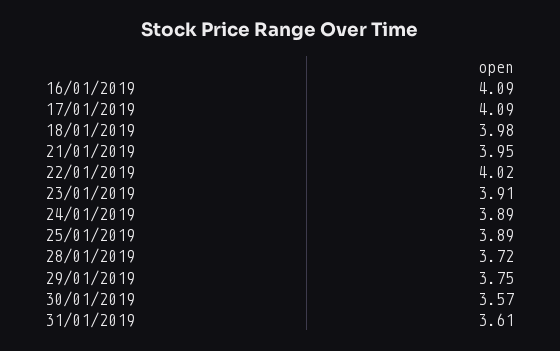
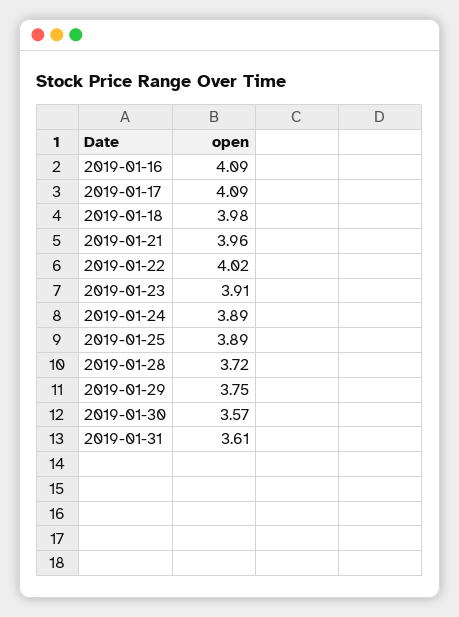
  {
    "16/01/2019": 4.09,
    "17/01/2019": 4.09,
    "18/01/2019": 3.98,
-   "21/01/2019": 3.95,
+   "21/01/2019": 3.96,
    "22/01/2019": 4.02,
    "23/01/2019": 3.91,
    "24/01/2019": 3.89,
    "25/01/2019": 3.89,
    "28/01/2019": 3.72,
    "29/01/2019": 3.75,
    "30/01/2019": 3.57,
    "31/01/2019": 3.61
  }

